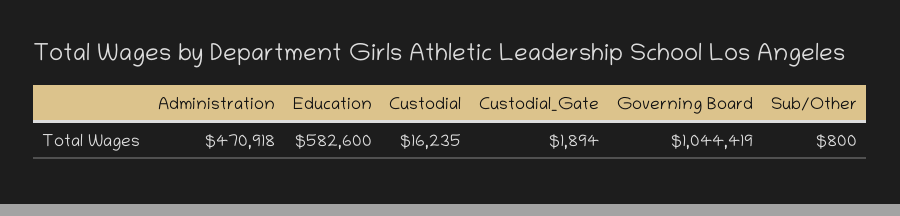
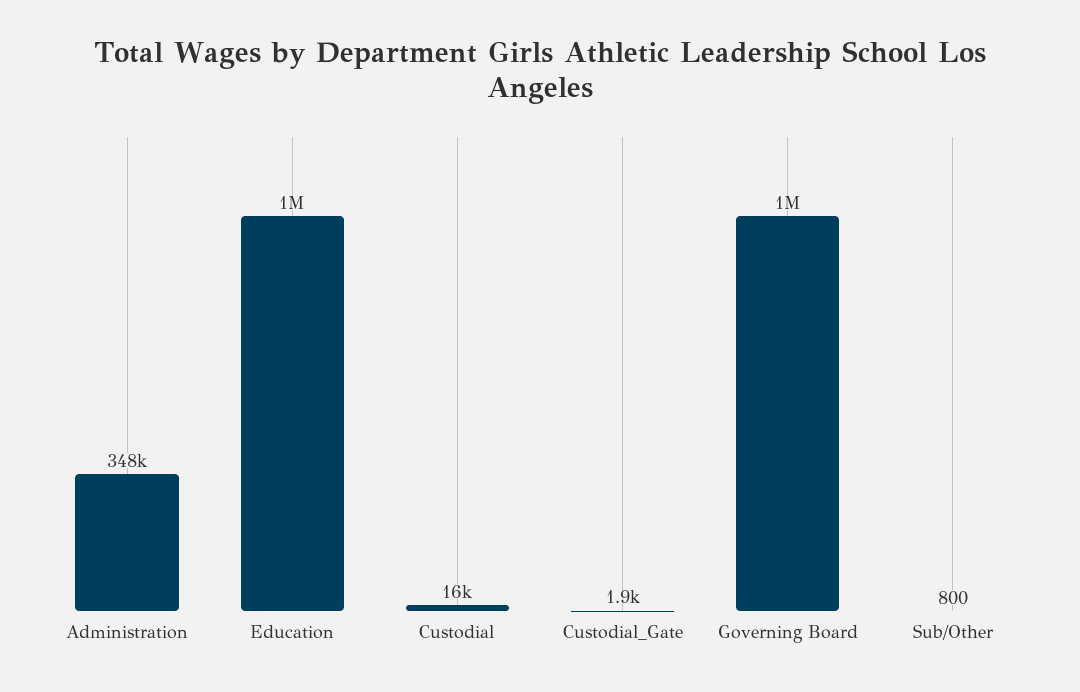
  {
-   "Administration": 470918,
+   "Administration": 348000,
-   "Education": 582600,
+   "Education": 1000000,
    "Custodial": 16235,
    "Custodial_Gate": 1894,
    "Governing Board": 1044419,
    "Sub/Other": 800
  }

